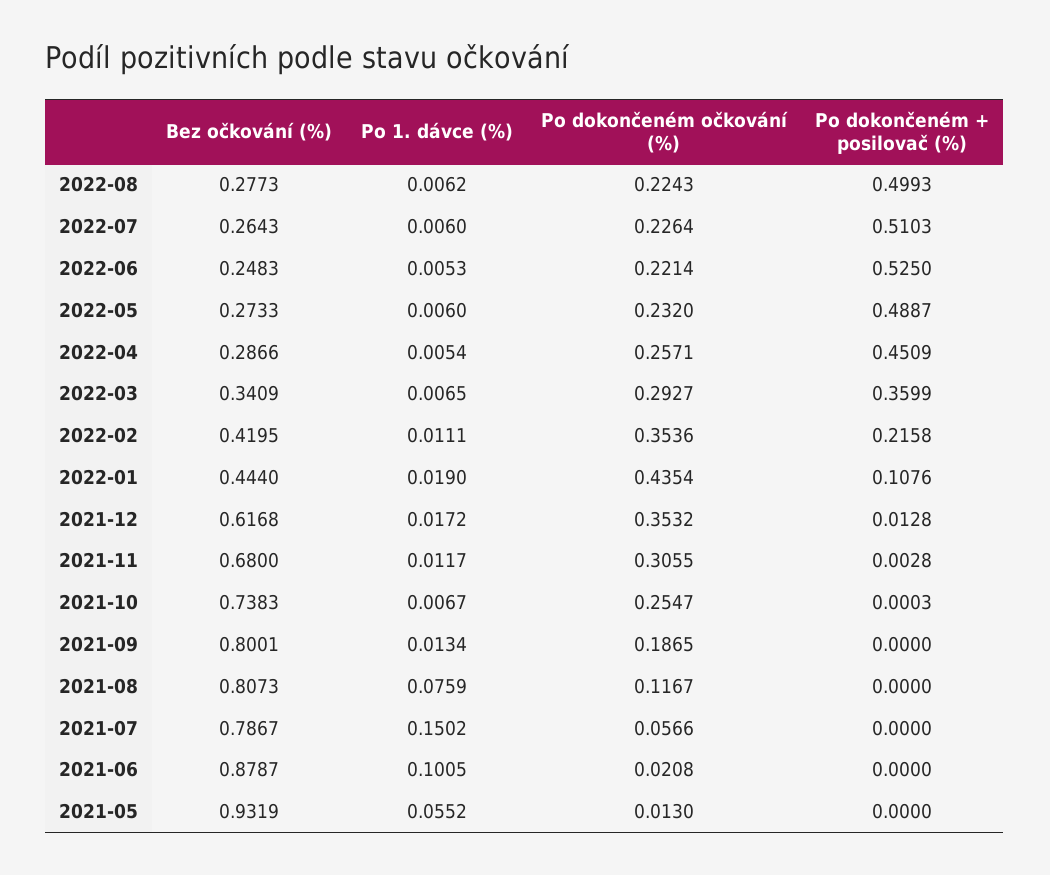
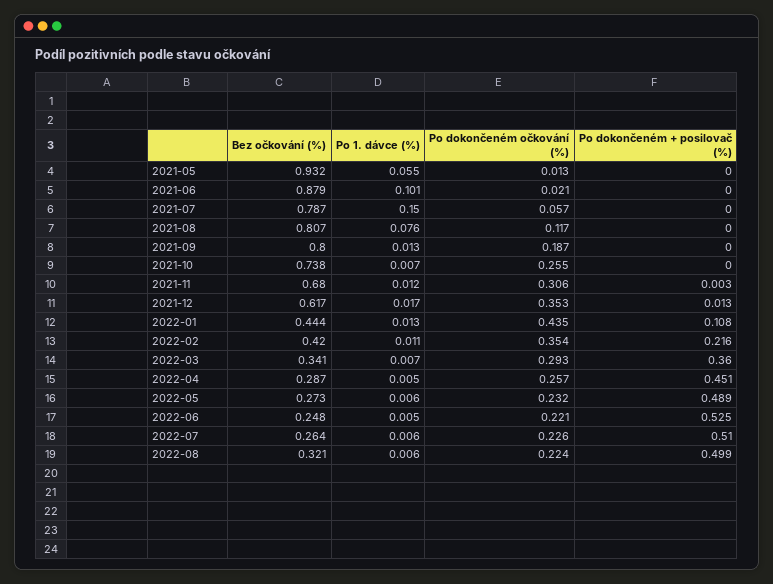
  {
    "Bez očkování (%)": {
-     "2022-08": 0.2773,
+     "2022-08": 0.321,
      "2022-07": 0.2643,
      "2022-06": 0.2483,
      "2022-05": 0.2733,
      "2022-04": 0.2866,
      "2022-03": 0.3409,
      "2022-02": 0.4195,
      "2022-01": 0.444,
      "2021-12": 0.6168,
      "2021-11": 0.68,
      "2021-10": 0.7383,
      "2021-09": 0.8001,
      "2021-08": 0.8073,
      "2021-07": 0.7867,
      "2021-06": 0.8787,
      "2021-05": 0.9319
    },
    "Po 1. dávce (%)": {
      "2022-08": 0.0062,
      "2022-07": 0.006,
      "2022-06": 0.0053,
      "2022-05": 0.006,
      "2022-04": 0.0054,
      "2022-03": 0.0065,
      "2022-02": 0.0111,
-     "2022-01": 0.019,
+     "2022-01": 0.013,
      "2021-12": 0.0172,
      "2021-11": 0.0117,
      "2021-10": 0.0067,
      "2021-09": 0.0134,
      "2021-08": 0.0759,
      "2021-07": 0.1502,
      "2021-06": 0.1005,
      "2021-05": 0.0552
    },
    "Po dokončeném očkování (%)": {
      "2022-08": 0.2243,
      "2022-07": 0.2264,
      "2022-06": 0.2214,
      "2022-05": 0.232,
      "2022-04": 0.2571,
      "2022-03": 0.2927,
      "2022-02": 0.3536,
      "2022-01": 0.4354,
      "2021-12": 0.3532,
      "2021-11": 0.3055,
      "2021-10": 0.2547,
      "2021-09": 0.1865,
      "2021-08": 0.1167,
      "2021-07": 0.0566,
      "2021-06": 0.0208,
      "2021-05": 0.013
    },
    "Po dokončeném + posilovač (%)": {
      "2022-08": 0.4993,
      "2022-07": 0.5103,
      "2022-06": 0.525,
      "2022-05": 0.4887,
      "2022-04": 0.4509,
      "2022-03": 0.3599,
      "2022-02": 0.2158,
      "2022-01": 0.1076,
      "2021-12": 0.0128,
      "2021-11": 0.0028,
      "2021-10": 0.0003,
      "2021-09": 0,
      "2021-08": 0,
      "2021-07": 0,
      "2021-06": 0,
      "2021-05": 0
    }
  }

